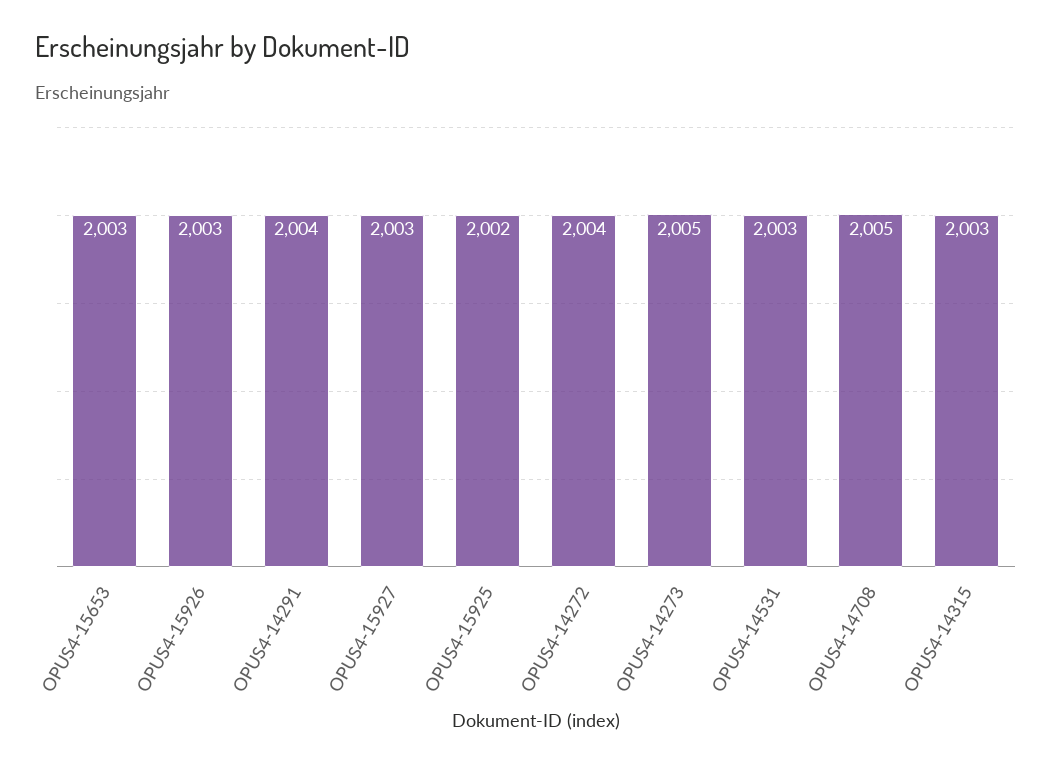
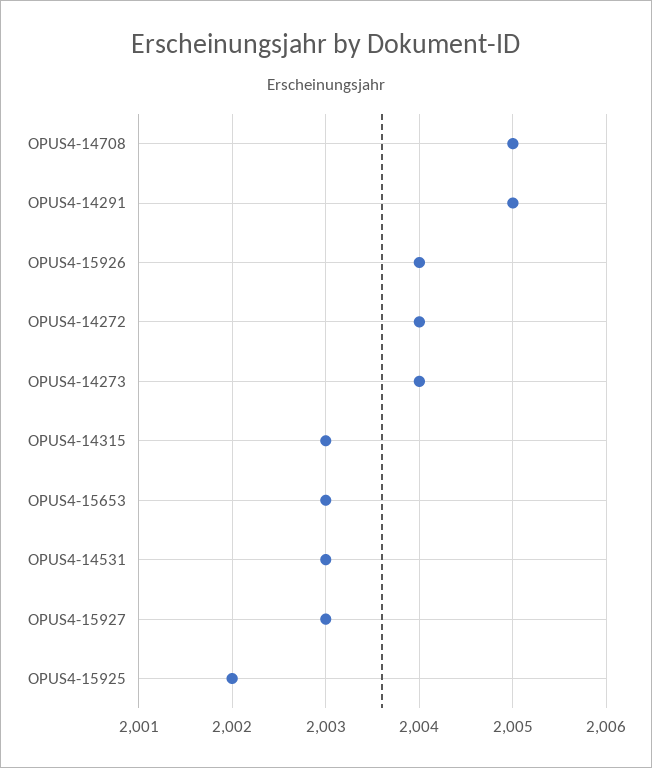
  {
    "OPUS4-15653": 2003,
-   "OPUS4-15926": 2003,
+   "OPUS4-15926": 2004,
-   "OPUS4-14291": 2004,
+   "OPUS4-14291": 2005,
    "OPUS4-15927": 2003,
    "OPUS4-15925": 2002,
    "OPUS4-14272": 2004,
-   "OPUS4-14273": 2005,
+   "OPUS4-14273": 2004,
    "OPUS4-14531": 2003,
    "OPUS4-14708": 2005,
    "OPUS4-14315": 2003
  }

